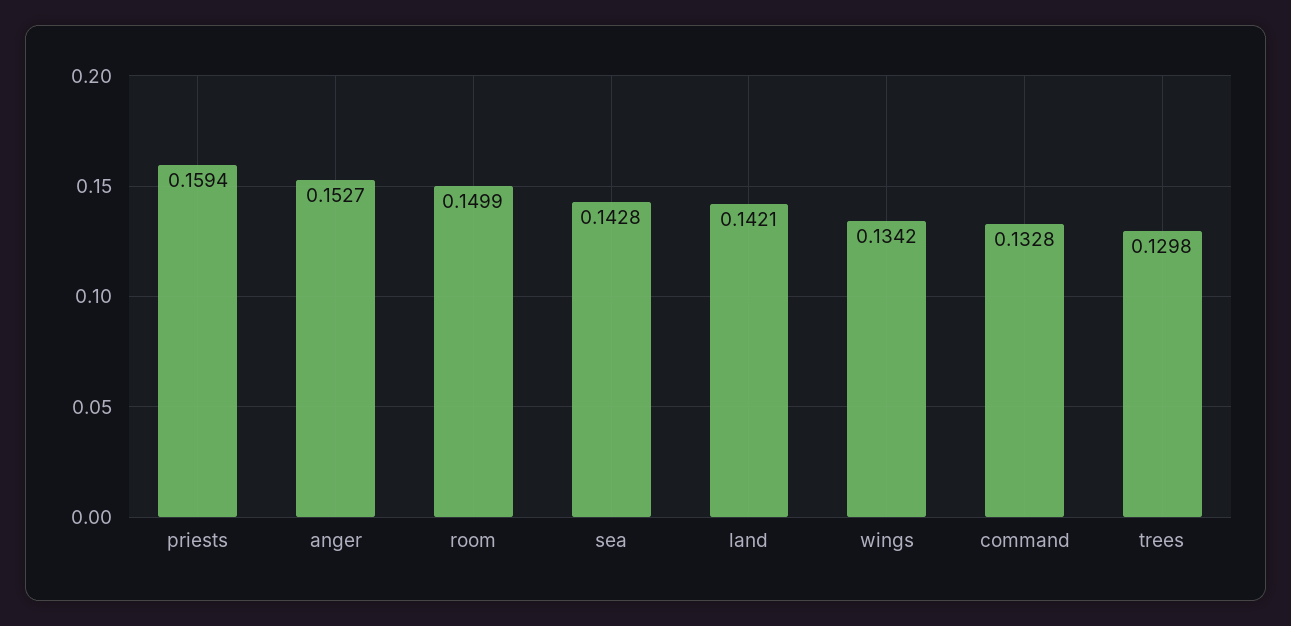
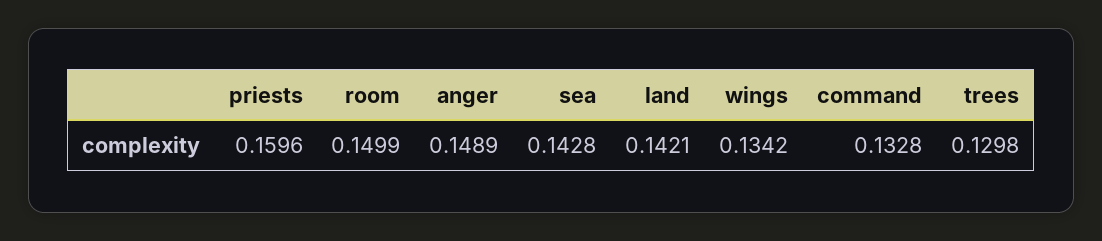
  {
-   "priests": 0.1594,
+   "priests": 0.1596,
-   "anger": 0.1527,
+   "anger": 0.1489,
    "room": 0.1499,
    "sea": 0.1428,
    "land": 0.1421,
    "wings": 0.1342,
    "command": 0.1328,
    "trees": 0.1298
  }

